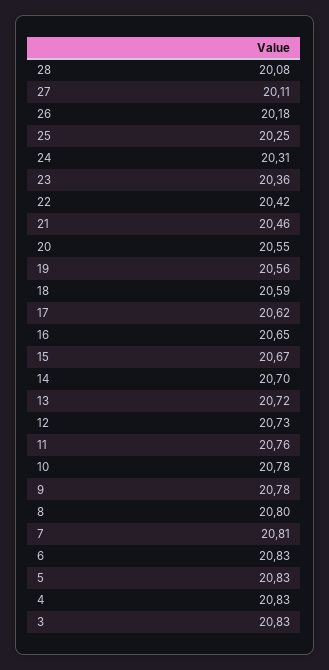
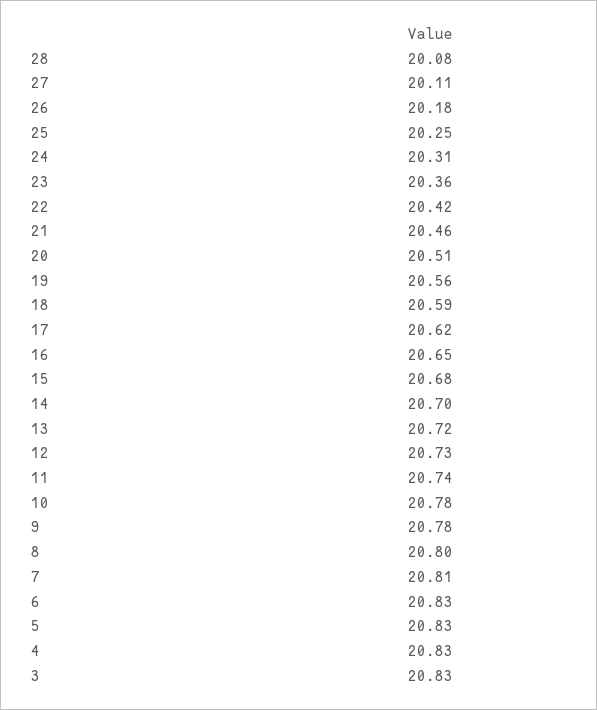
  {
    "28": 20.08,
    "27": 20.11,
    "26": 20.18,
    "25": 20.25,
    "24": 20.31,
    "23": 20.36,
    "22": 20.42,
    "21": 20.46,
-   "20": 20.55,
+   "20": 20.51,
    "19": 20.56,
    "18": 20.59,
    "17": 20.62,
    "16": 20.65,
-   "15": 20.67,
+   "15": 20.68,
    "14": 20.7,
    "13": 20.72,
    "12": 20.73,
-   "11": 20.76,
+   "11": 20.74,
    "10": 20.78,
    "9": 20.78,
    "8": 20.8,
    "7": 20.81,
    "6": 20.83,
    "5": 20.83,
    "4": 20.83,
    "3": 20.83
  }

